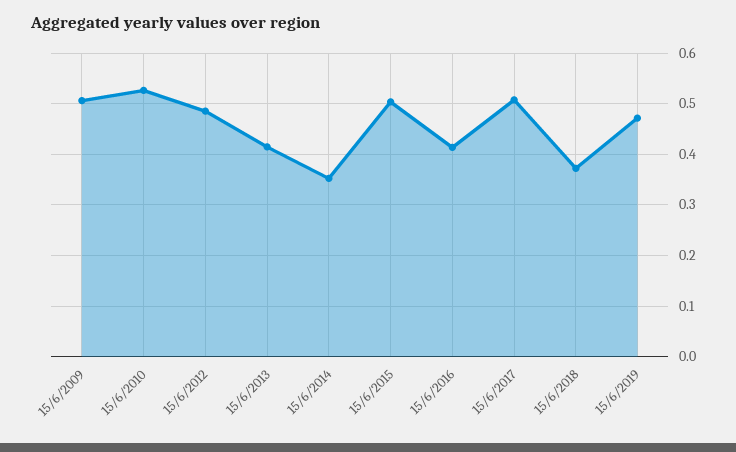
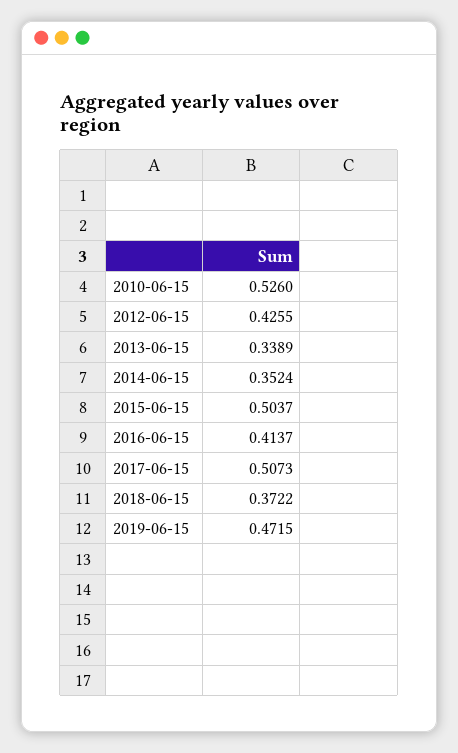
  {
-   "15/6/2009": 0.5,
    "15/6/2010": 0.526,
-   "15/6/2012": 0.48,
+   "15/6/2012": 0.4255,
-   "15/6/2013": 0.42,
+   "15/6/2013": 0.3389,
    "15/6/2014": 0.3524,
    "15/6/2015": 0.5037,
    "15/6/2016": 0.4137,
    "15/6/2017": 0.5073,
    "15/6/2018": 0.3722,
    "15/6/2019": 0.4715
  }

